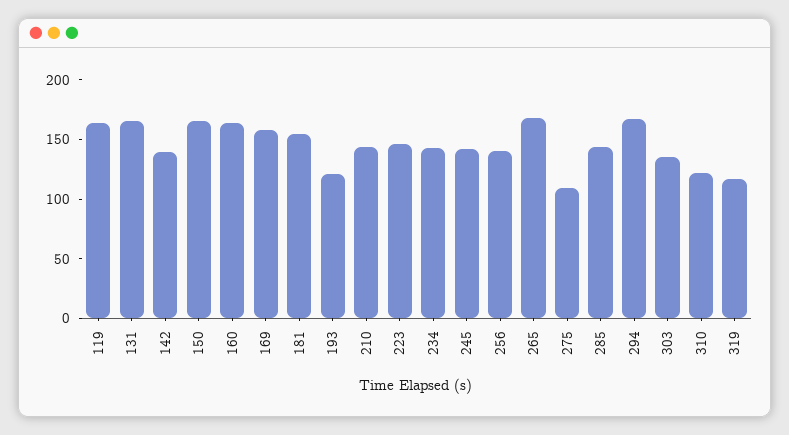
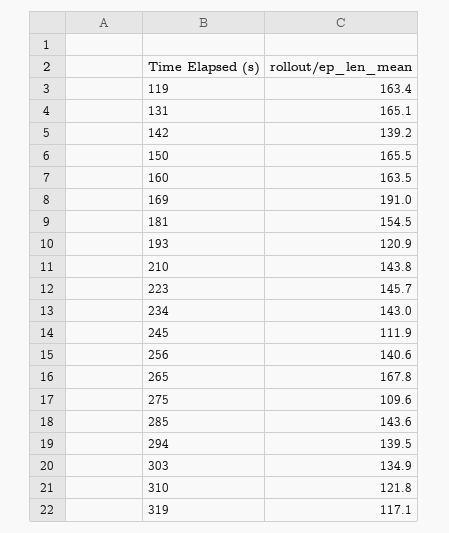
  {
    "119": 163.4,
    "131": 165.1,
    "142": 139.2,
    "150": 165.5,
    "160": 163.5,
-   "169": 160,
+   "169": 191,
    "181": 154.5,
    "193": 120.9,
    "210": 143.8,
    "223": 145.7,
    "234": 143,
-   "245": 140,
+   "245": 111.9,
    "256": 140.6,
    "265": 167.8,
    "275": 109.6,
    "285": 143.6,
-   "294": 170,
+   "294": 139.5,
    "303": 134.9,
    "310": 121.8,
    "319": 117.1
  }

